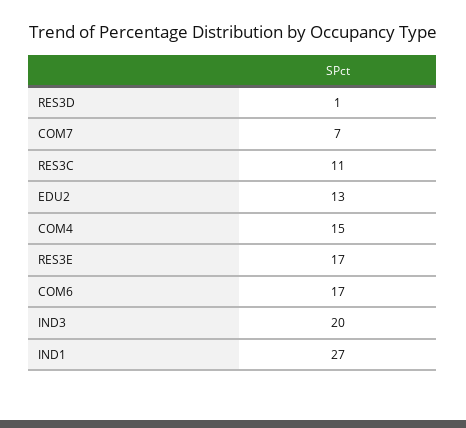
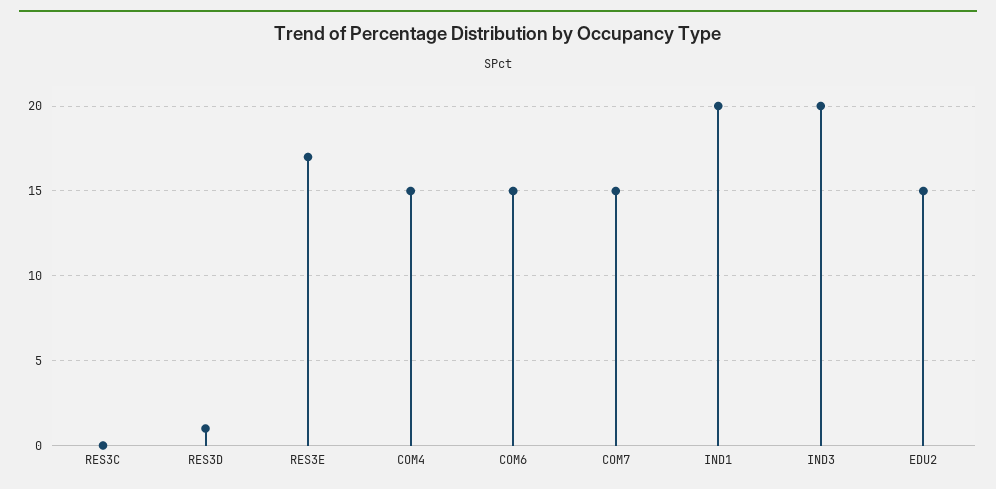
  {
    "RES3D": 1,
-   "COM7": 7,
+   "COM7": 15,
-   "RES3C": 11,
+   "RES3C": 0,
-   "EDU2": 13,
+   "EDU2": 15,
    "COM4": 15,
    "RES3E": 17,
-   "COM6": 17,
+   "COM6": 15,
    "IND3": 20,
-   "IND1": 27
+   "IND1": 20
  }

